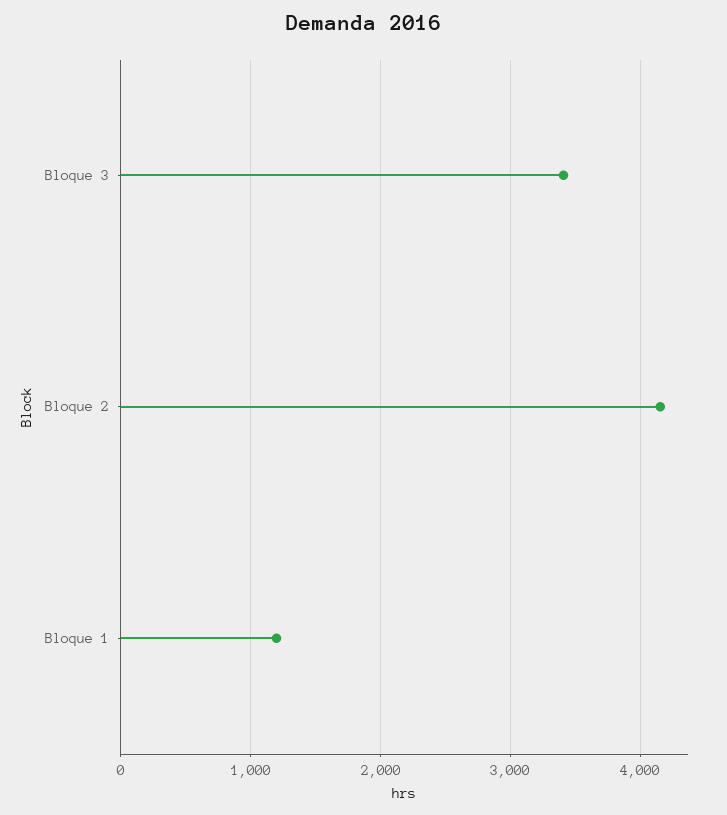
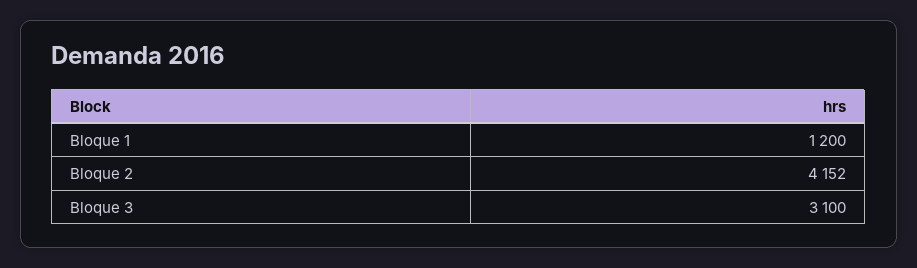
  {
-   "Bloque 3": 3400,
+   "Bloque 3": 3100,
    "Bloque 2": 4152,
    "Bloque 1": 1200
  }

